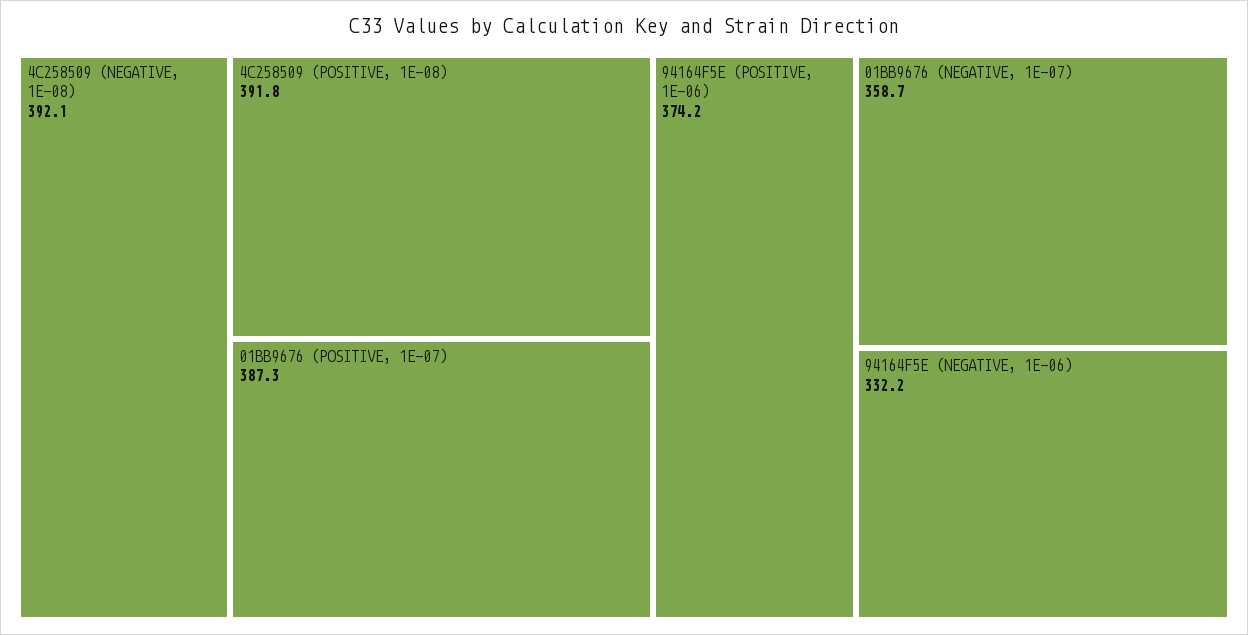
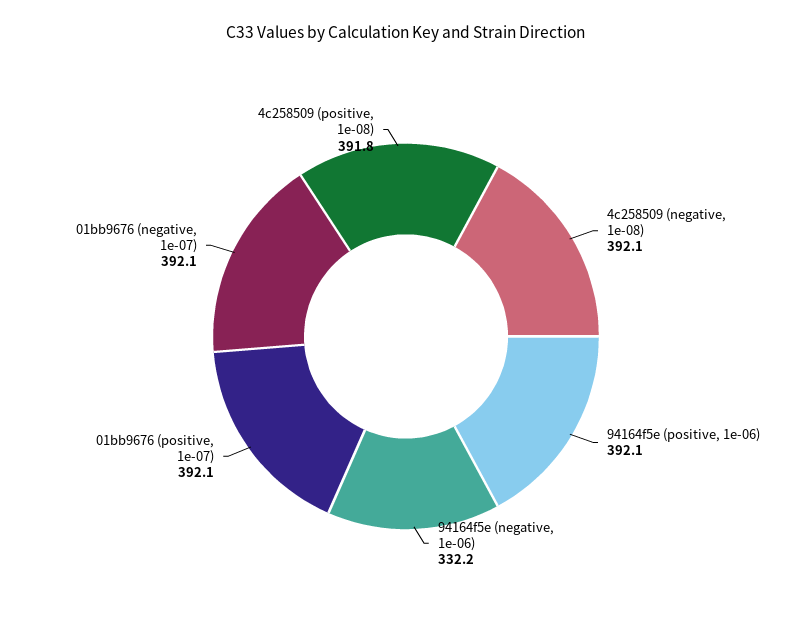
  {
    "4C258509 (NEGATIVE, 1E-08)": 392.1,
    "4C258509 (POSITIVE, 1E-08)": 391.8,
-   "01BB9676 (POSITIVE, 1E-07)": 387.3,
+   "01BB9676 (POSITIVE, 1E-07)": 392.1,
-   "94164F5E (POSITIVE, 1E-06)": 374.2,
+   "94164F5E (POSITIVE, 1E-06)": 392.1,
-   "01BB9676 (NEGATIVE, 1E-07)": 358.7,
+   "01BB9676 (NEGATIVE, 1E-07)": 392.1,
    "94164F5E (NEGATIVE, 1E-06)": 332.2
  }

